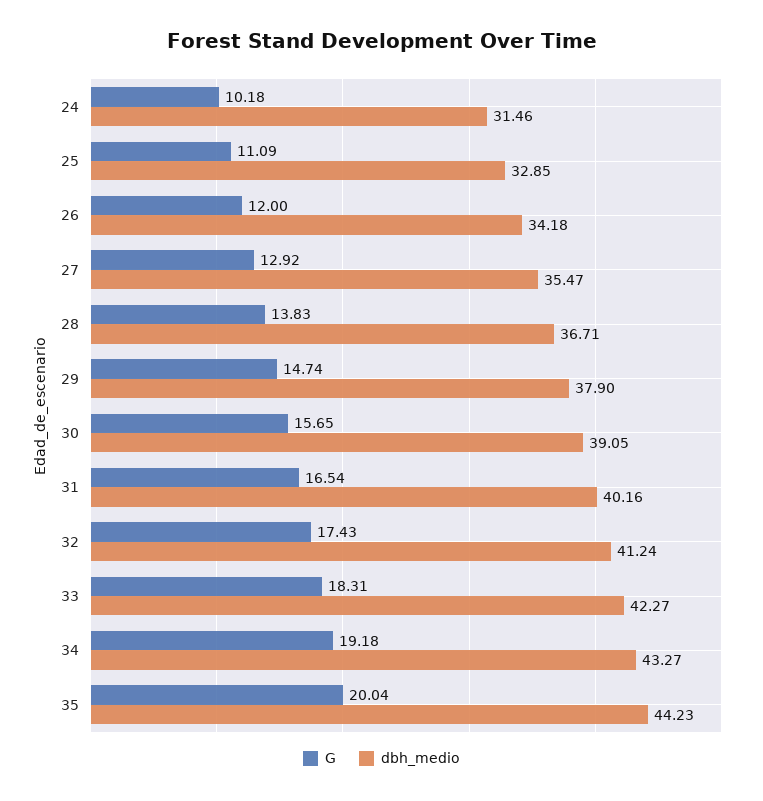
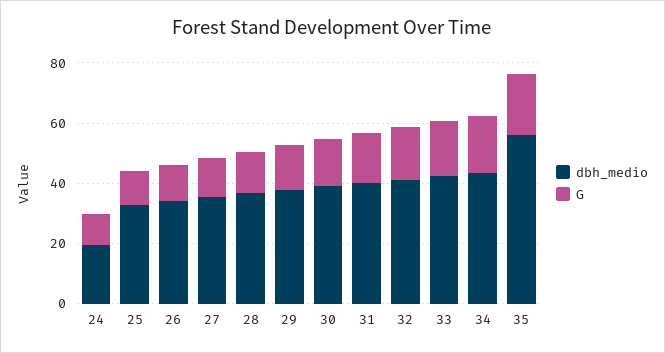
  {
    "G": {
      "24": 10.18,
      "25": 11.09,
      "26": 12,
      "27": 12.92,
      "28": 13.83,
      "29": 14.74,
      "30": 15.65,
      "31": 16.54,
      "32": 17.43,
      "33": 18.31,
      "34": 19.18,
      "35": 20.04
    },
    "dbh_medio": {
-     "24": 31.46,
+     "24": 20,
      "25": 32.85,
      "26": 34.18,
      "27": 35.47,
      "28": 36.71,
      "29": 37.9,
      "30": 39.05,
      "31": 40.16,
      "32": 41.24,
      "33": 42.27,
      "34": 43.27,
-     "35": 44.23
+     "35": 55
    }
  }

